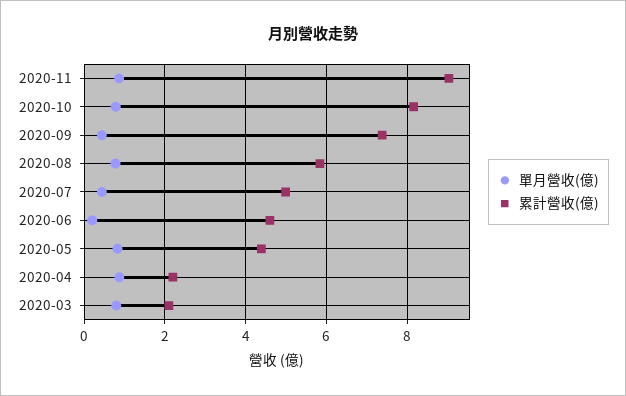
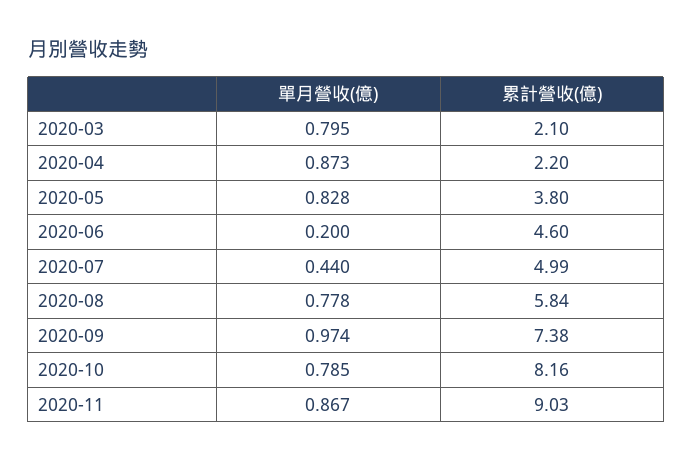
  {
    "單月營收(億)": {
      "2020-11": 0.867,
      "2020-10": 0.785,
-     "2020-09": 0.4,
+     "2020-09": 0.974,
      "2020-08": 0.778,
      "2020-07": 0.44,
      "2020-06": 0.2,
      "2020-05": 0.828,
      "2020-04": 0.873,
      "2020-03": 0.795
    },
    "累計營收(億)": {
      "2020-11": 9.03,
      "2020-10": 8.16,
      "2020-09": 7.38,
      "2020-08": 5.84,
      "2020-07": 4.99,
      "2020-06": 4.6,
-     "2020-05": 4.4,
+     "2020-05": 3.8,
      "2020-04": 2.2,
      "2020-03": 2.1
    }
  }

